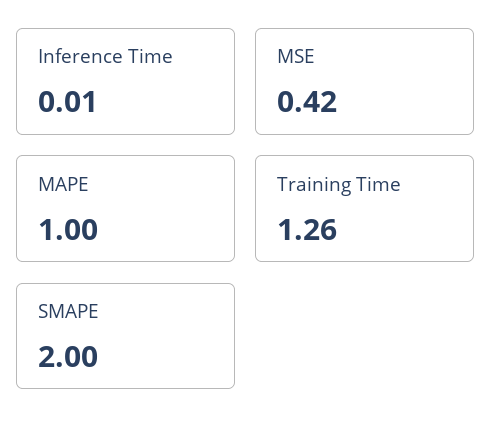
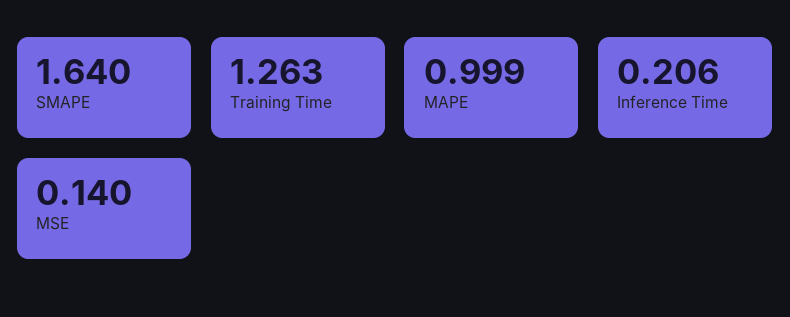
  {
-   "Inference Time": 0.01,
+   "Inference Time": 0.206,
-   "MSE": 0.42,
+   "MSE": 0.14,
    "MAPE": 0.999,
    "Training Time": 1.263,
-   "SMAPE": 2
+   "SMAPE": 1.64
  }

